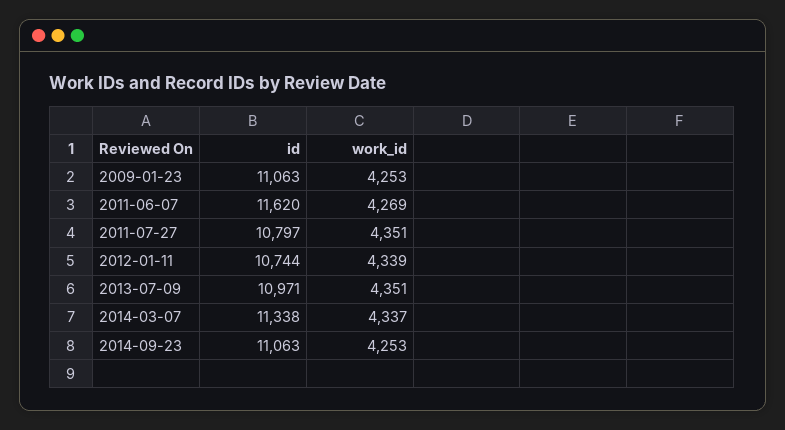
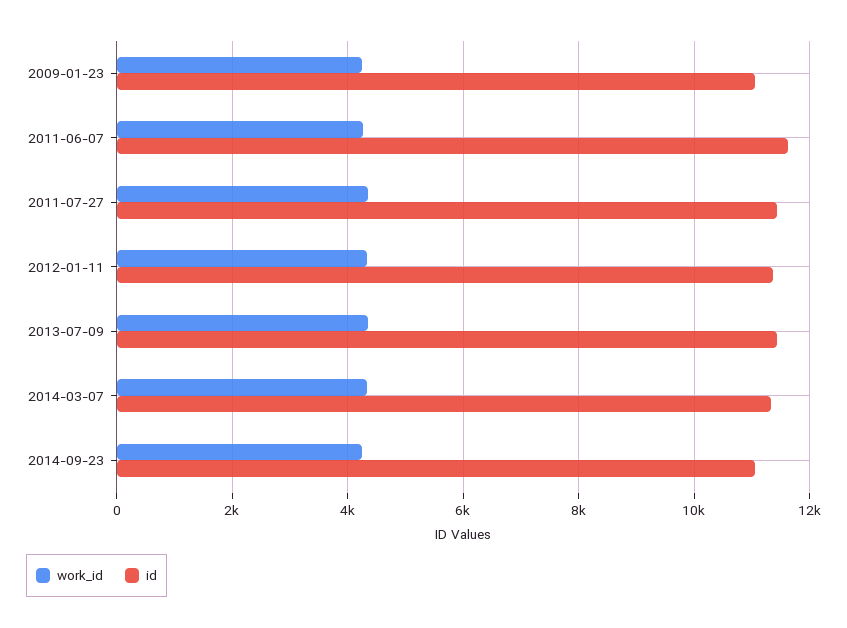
  {
    "id": {
      "2009-01-23": 11063,
      "2011-06-07": 11620,
-     "2011-07-27": 10797,
+     "2011-07-27": 11400,
-     "2012-01-11": 10744,
+     "2012-01-11": 11400,
-     "2013-07-09": 10971,
+     "2013-07-09": 11400,
      "2014-03-07": 11338,
      "2014-09-23": 11063
    },
    "work_id": {
      "2009-01-23": 4253,
      "2011-06-07": 4269,
      "2011-07-27": 4351,
      "2012-01-11": 4339,
      "2013-07-09": 4351,
      "2014-03-07": 4337,
      "2014-09-23": 4253
    }
  }

